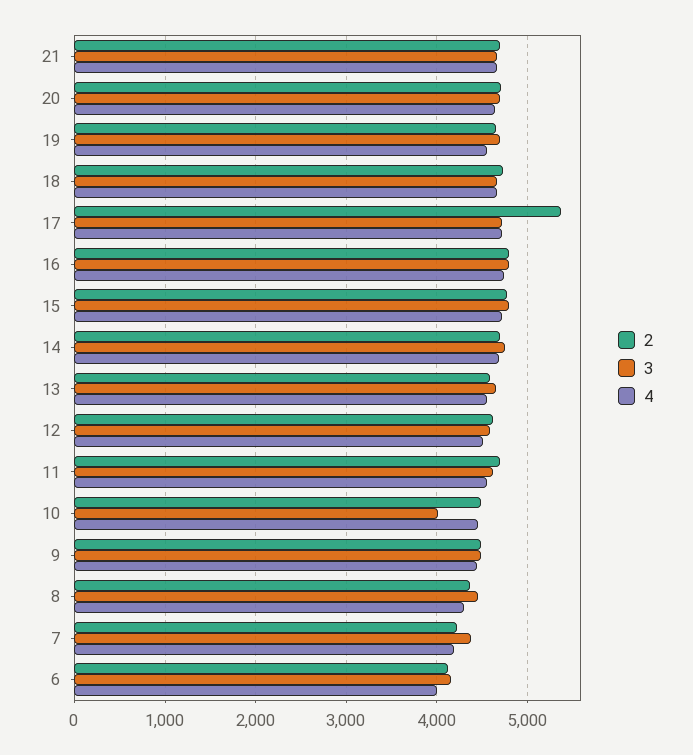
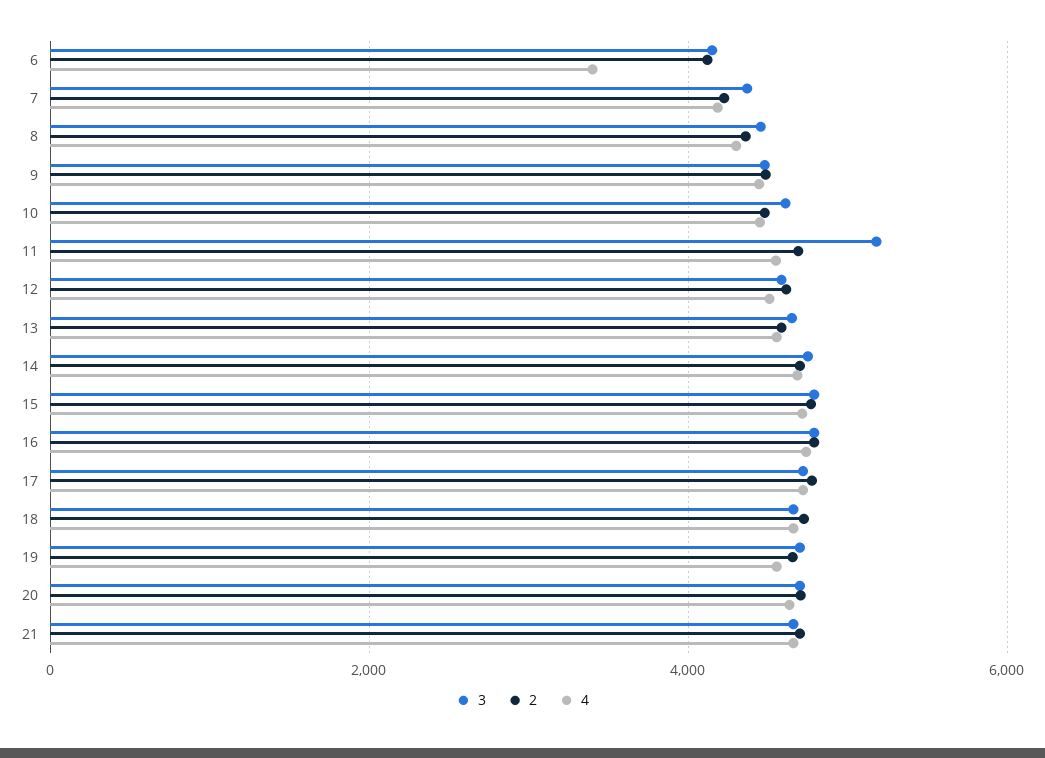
  {
    "2": {
      "21": 4700,
      "20": 4700,
      "19": 4700,
      "18": 4700,
-     "17": 5400,
+     "17": 4800,
      "16": 4800,
      "15": 4800,
      "14": 4700,
      "13": 4600,
      "12": 4600,
      "11": 4700,
      "10": 4500,
      "9": 4500,
      "8": 4400,
      "7": 4200,
      "6": 4100
    },
    "3": {
      "21": 4700,
      "20": 4700,
      "19": 4700,
      "18": 4700,
      "17": 4700,
      "16": 4800,
      "15": 4800,
      "14": 4800,
      "13": 4700,
      "12": 4600,
-     "11": 4600,
+     "11": 5200,
-     "10": 4000,
+     "10": 4600,
      "9": 4500,
      "8": 4500,
      "7": 4400,
      "6": 4200
    },
    "4": {
      "21": 4700,
      "20": 4600,
      "19": 4600,
      "18": 4700,
      "17": 4700,
      "16": 4700,
      "15": 4700,
      "14": 4700,
      "13": 4600,
      "12": 4500,
      "11": 4600,
      "10": 4500,
      "9": 4400,
      "8": 4300,
      "7": 4200,
-     "6": 4000
+     "6": 3400
    }
  }

